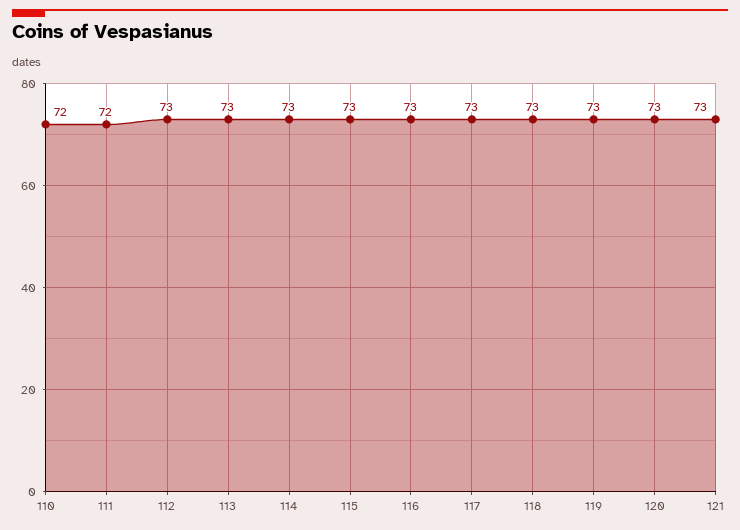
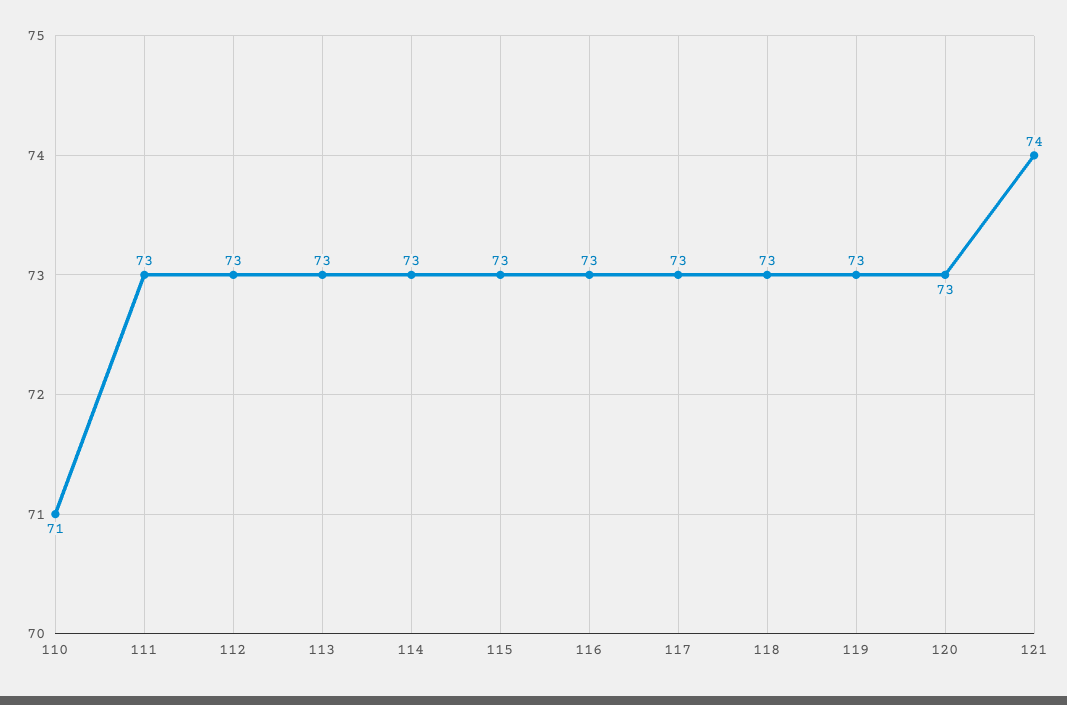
  {
-   "110": 72,
+   "110": 71,
-   "111": 72,
+   "111": 73,
    "112": 73,
    "113": 73,
    "114": 73,
    "115": 73,
    "116": 73,
    "117": 73,
    "118": 73,
    "119": 73,
    "120": 73,
-   "121": 73
+   "121": 74
  }

